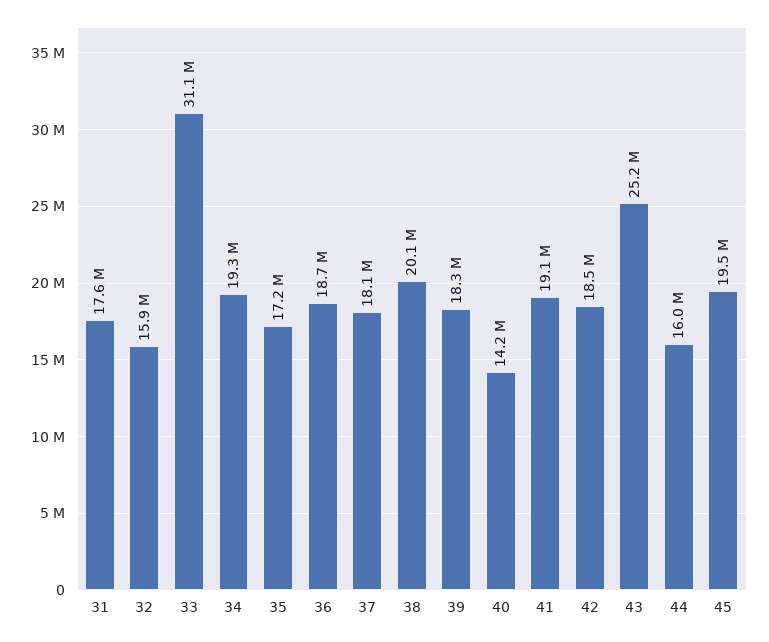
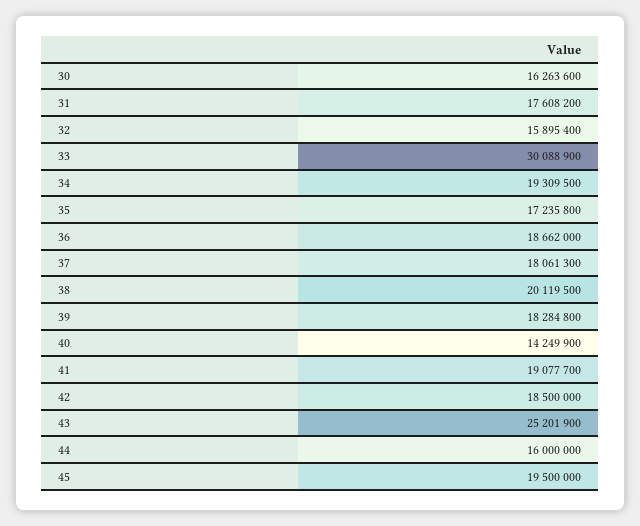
  {
    "31": 17608200,
    "32": 15895400,
-   "33": 31100000,
+   "33": 30088900,
    "34": 19309500,
    "35": 17235800,
    "36": 18662000,
    "37": 18061300,
    "38": 20119500,
    "39": 18284800,
    "40": 14249900,
    "41": 19077700,
    "42": 18500000,
    "43": 25201900,
    "44": 16000000,
-   "45": 19500000
+   "45": 19500000,
+   "30": 16263600
  }

